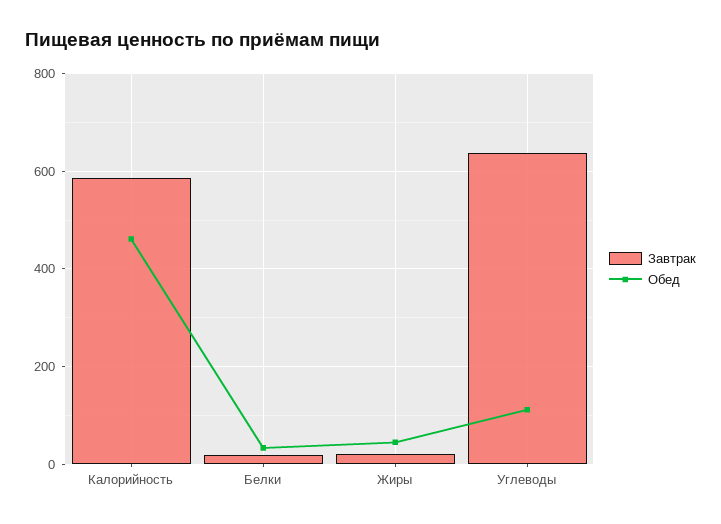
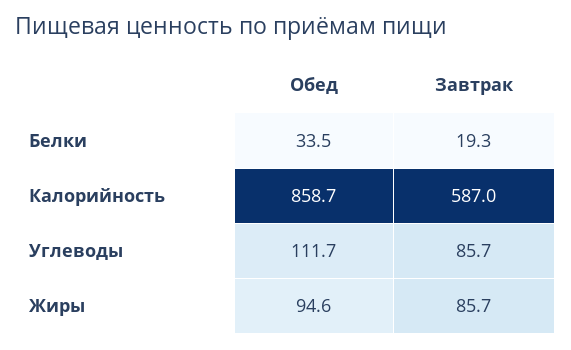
  {
    "Завтрак": {
      "Калорийность": 587,
      "Белки": 19.3,
-     "Жиры": 20,
+     "Жиры": 85.7,
-     "Углеводы": 640
+     "Углеводы": 85.7
    },
    "Обед": {
-     "Калорийность": 460,
+     "Калорийность": 858.7,
      "Белки": 33.5,
-     "Жиры": 40,
+     "Жиры": 94.6,
      "Углеводы": 111.7
    }
  }

